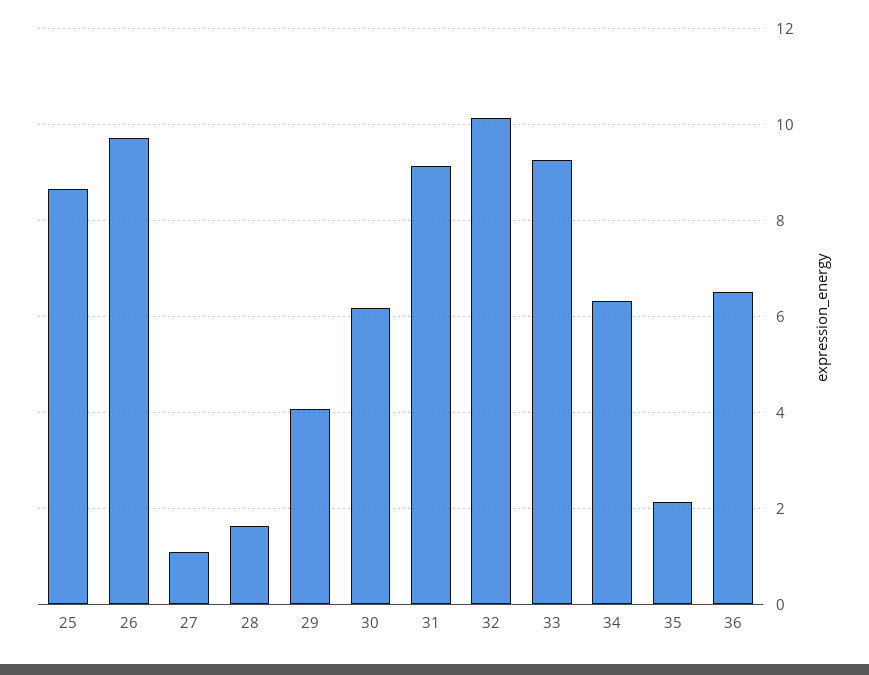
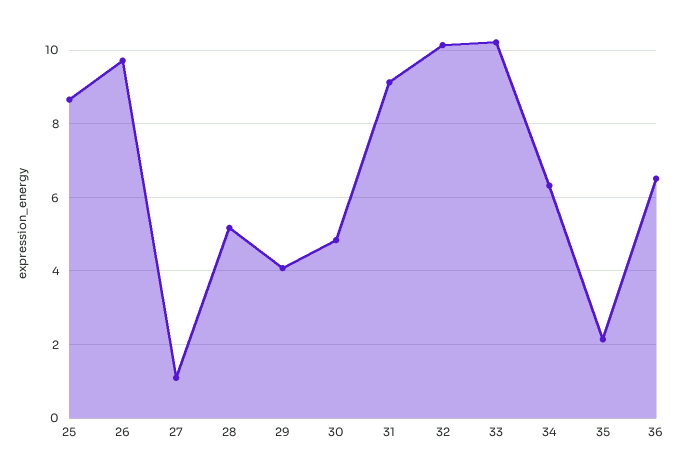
  {
    "25": 8.6,
    "26": 9.8,
    "27": 1,
-   "28": 1.6,
+   "28": 5.2,
    "29": 4,
-   "30": 6.2,
+   "30": 4.8,
    "31": 9.2,
    "32": 10.2,
-   "33": 9.2,
+   "33": 10.2,
    "34": 6.4,
    "35": 2.2,
    "36": 6.6
  }

